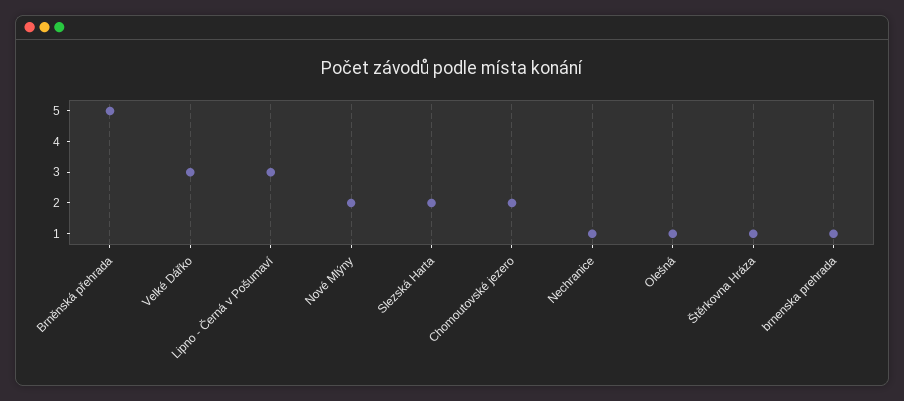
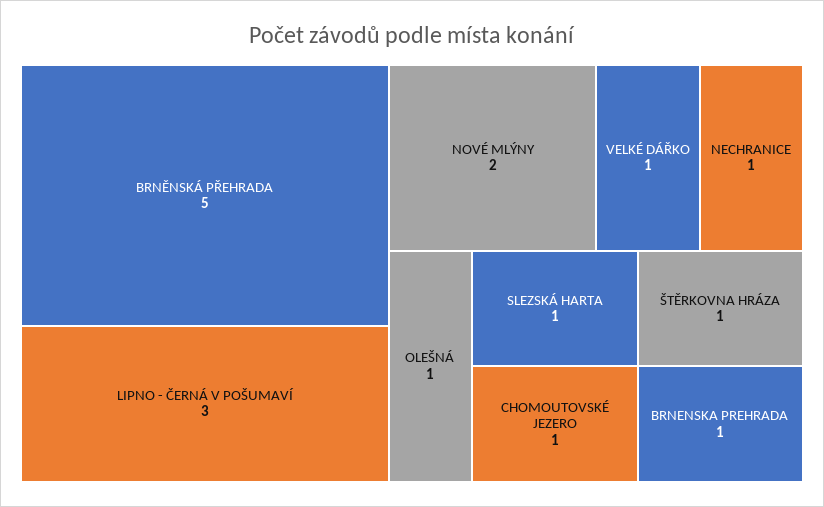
  {
    "Brněnská přehrada": 5,
-   "Velké Dářko": 3,
+   "Velké Dářko": 1,
    "Lipno - Černá v Pošumaví": 3,
    "Nové Mlýny": 2,
-   "Slezská Harta": 2,
+   "Slezská Harta": 1,
-   "Chomoutovské jezero": 2,
+   "Chomoutovské jezero": 1,
    "Nechranice": 1,
    "Olešná": 1,
    "Štěrkovna Hráza": 1,
    "brnenska prehrada": 1
  }

